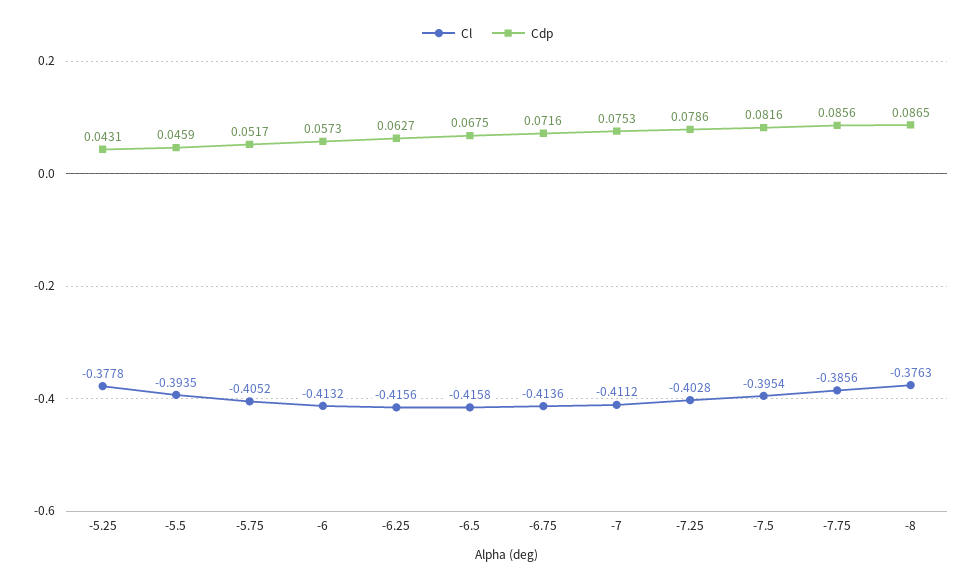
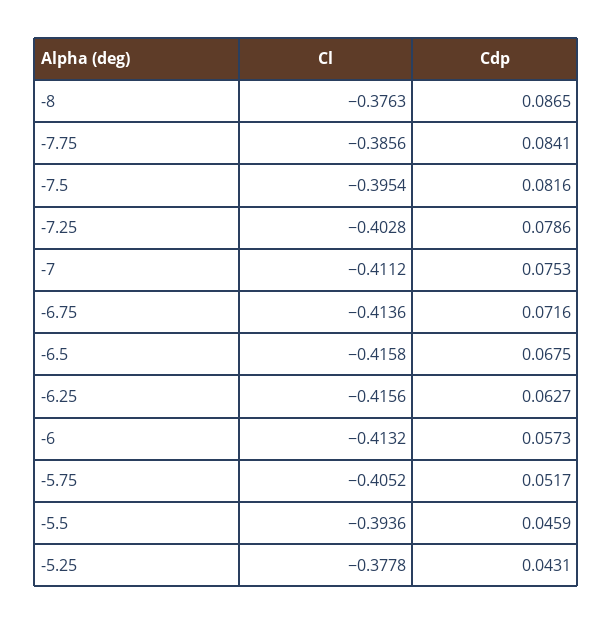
  {
    "Cl": {
      "-5.25": -0.3778,
-     "-5.5": -0.3935,
+     "-5.5": -0.3936,
      "-5.75": -0.4052,
      "-6": -0.4132,
      "-6.25": -0.4156,
      "-6.5": -0.4158,
      "-6.75": -0.4136,
      "-7": -0.4112,
      "-7.25": -0.4028,
      "-7.5": -0.3954,
      "-7.75": -0.3856,
      "-8": -0.3763
    },
    "Cdp": {
      "-5.25": 0.0431,
      "-5.5": 0.0459,
      "-5.75": 0.0517,
      "-6": 0.0573,
      "-6.25": 0.0627,
      "-6.5": 0.0675,
      "-6.75": 0.0716,
      "-7": 0.0753,
      "-7.25": 0.0786,
      "-7.5": 0.0816,
-     "-7.75": 0.0856,
+     "-7.75": 0.0841,
      "-8": 0.0865
    }
  }

